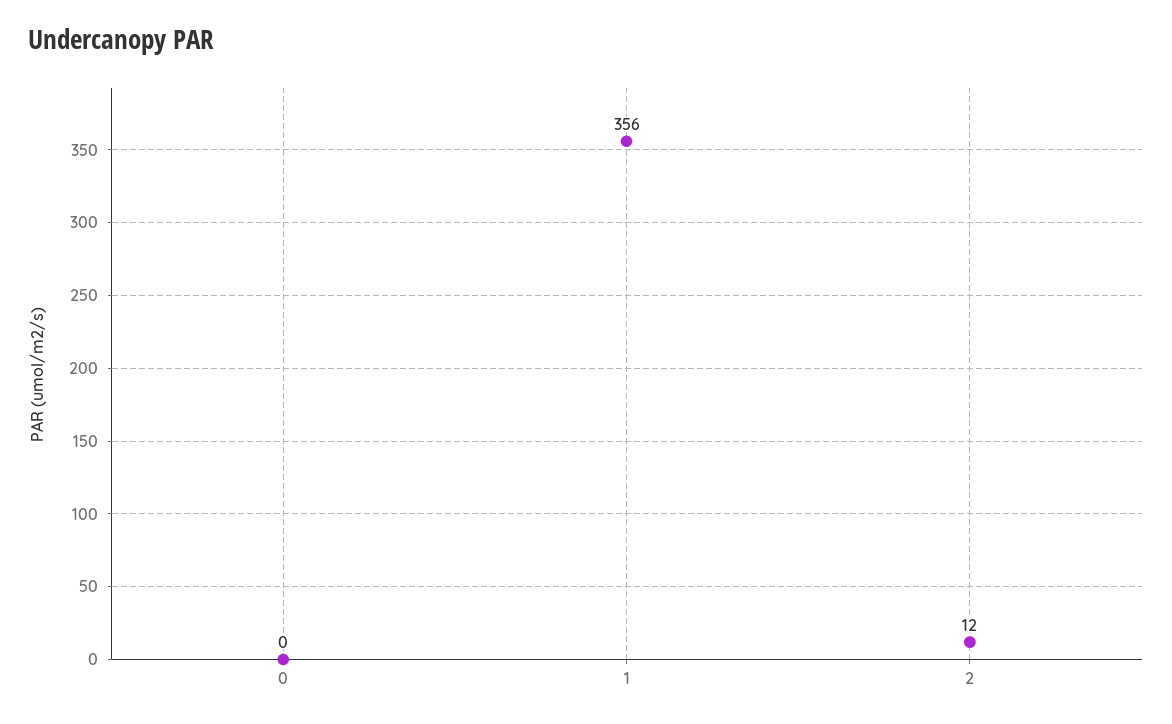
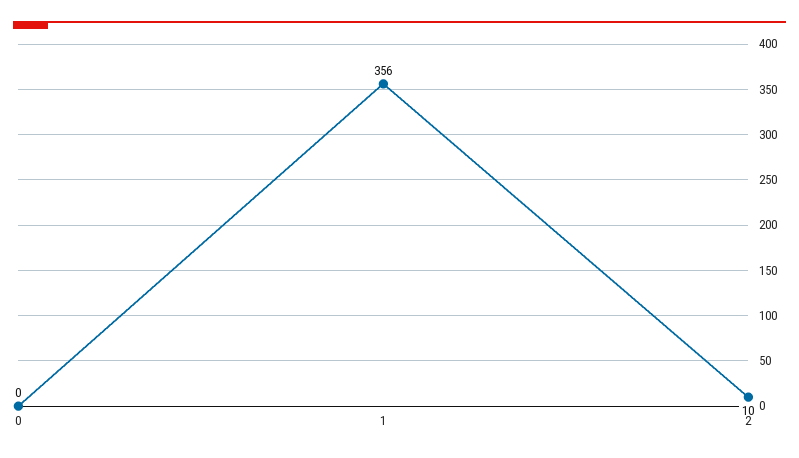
  {
    "0": 0,
    "1": 356,
-   "2": 12
+   "2": 10
  }

